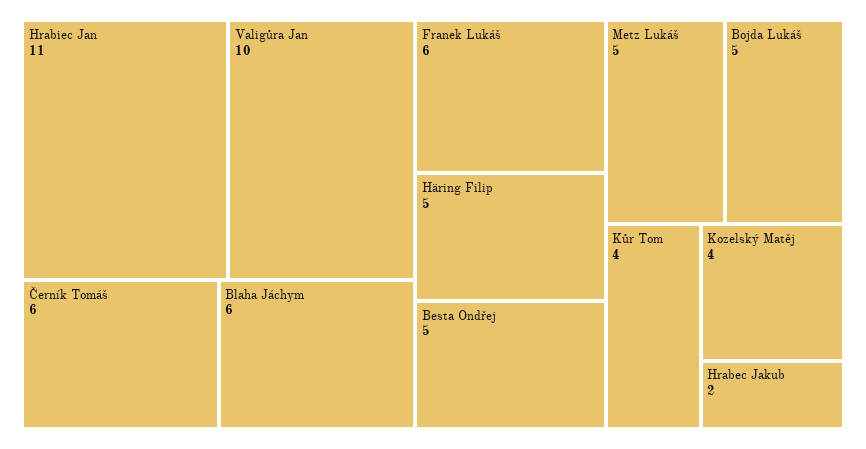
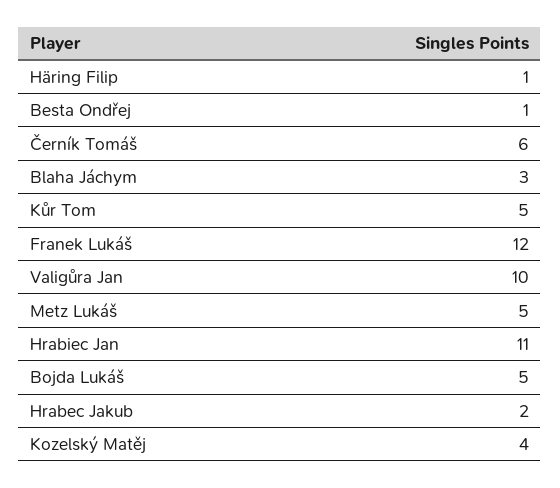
  {
    "Hrabiec Jan": 11,
    "Valigůra Jan": 10,
    "Černík Tomáš": 6,
-   "Blaha Jáchym": 6,
+   "Blaha Jáchym": 3,
-   "Franek Lukáš": 6,
+   "Franek Lukáš": 12,
-   "Häring Filip": 5,
+   "Häring Filip": 1,
-   "Besta Ondřej": 5,
+   "Besta Ondřej": 1,
    "Metz Lukáš": 5,
    "Bojda Lukáš": 5,
-   "Kůr Tom": 4,
+   "Kůr Tom": 5,
    "Kozelský Matěj": 4,
    "Hrabec Jakub": 2
  }

